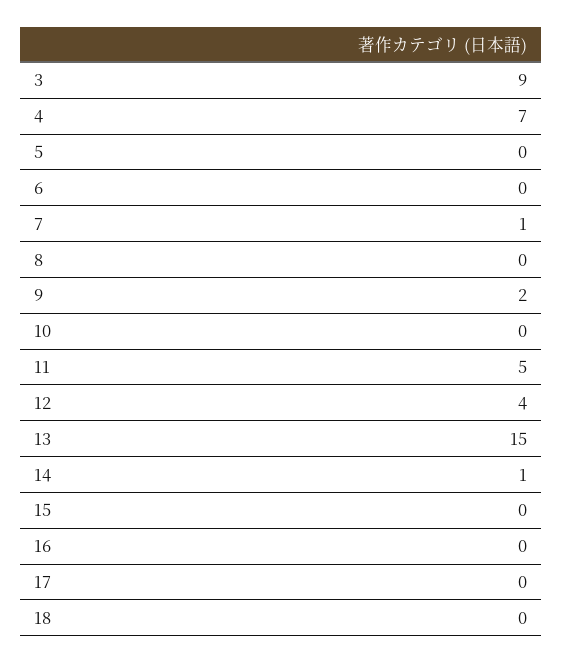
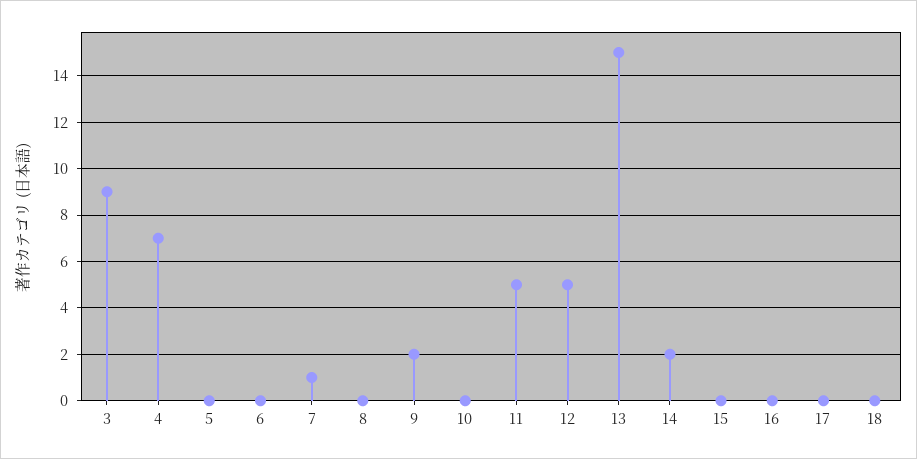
  {
    "3": 9,
    "4": 7,
    "5": 0,
    "6": 0,
    "7": 1,
    "8": 0,
    "9": 2,
    "10": 0,
    "11": 5,
-   "12": 4,
+   "12": 5,
    "13": 15,
-   "14": 1,
+   "14": 2,
    "15": 0,
    "16": 0,
    "17": 0,
    "18": 0
  }

